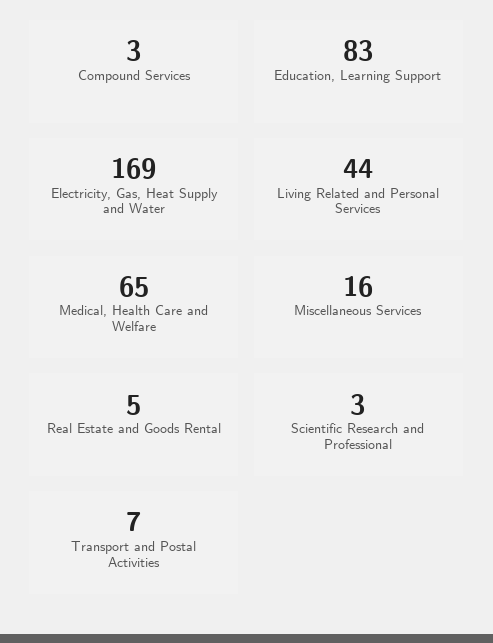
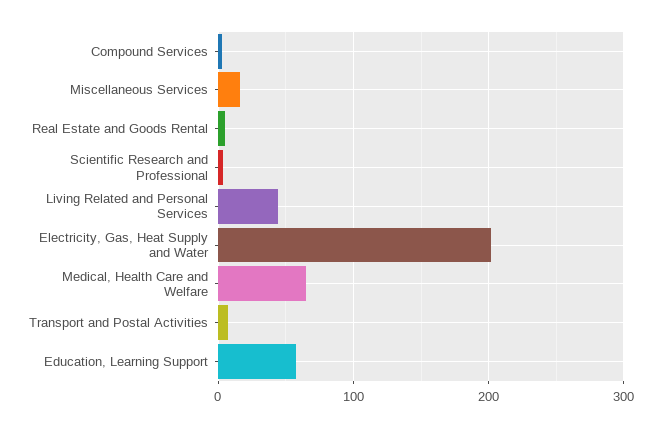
  {
    "Compound Services": 3,
-   "Education, Learning Support": 83,
+   "Education, Learning Support": 60,
-   "Electricity, Gas, Heat Supply and Water": 169,
+   "Electricity, Gas, Heat Supply and Water": 200,
    "Living Related and Personal Services": 44,
    "Medical, Health Care and Welfare": 65,
    "Miscellaneous Services": 16,
    "Real Estate and Goods Rental": 5,
    "Scientific Research and Professional": 3,
    "Transport and Postal Activities": 7
  }

